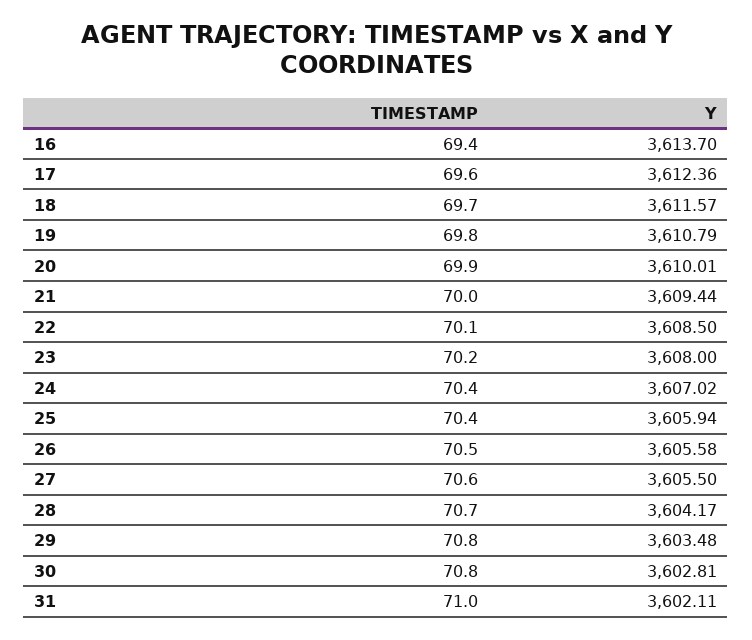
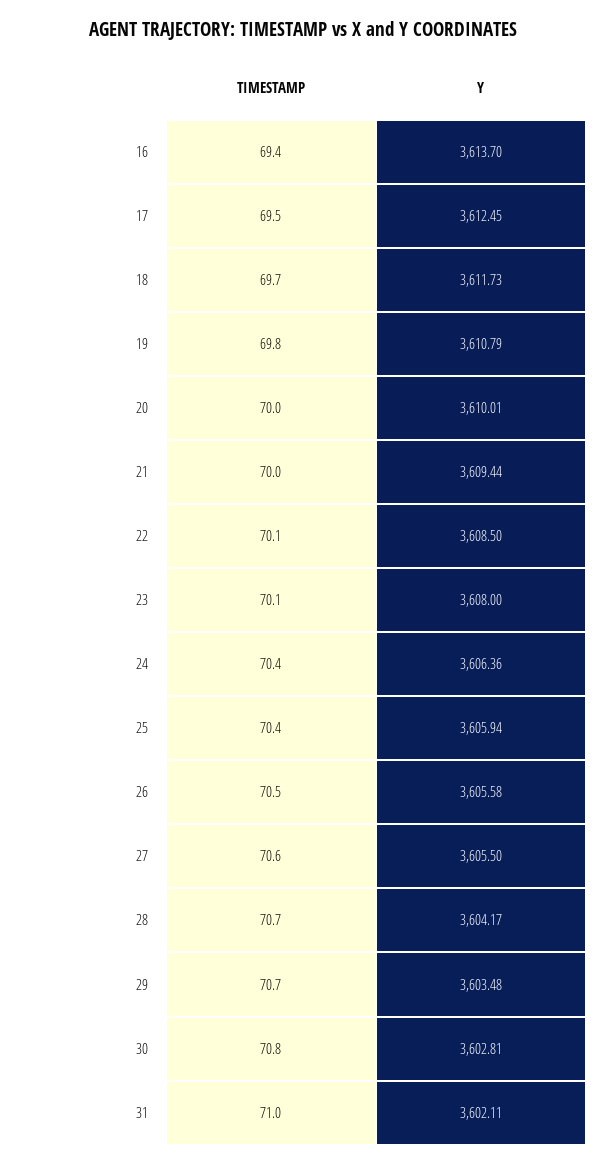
  {
    "TIMESTAMP": {
      "16": 69.4,
-     "17": 69.6,
+     "17": 69.5,
      "18": 69.7,
      "19": 69.8,
-     "20": 69.9,
+     "20": 70,
      "21": 70,
      "22": 70.1,
-     "23": 70.2,
+     "23": 70.1,
      "24": 70.4,
      "25": 70.4,
      "26": 70.5,
      "27": 70.6,
      "28": 70.7,
-     "29": 70.8,
+     "29": 70.7,
      "30": 70.8,
      "31": 71
    },
    "Y": {
      "16": 3613.7,
-     "17": 3612.36,
+     "17": 3612.45,
-     "18": 3611.57,
+     "18": 3611.73,
      "19": 3610.79,
      "20": 3610.01,
      "21": 3609.44,
      "22": 3608.5,
      "23": 3608,
-     "24": 3607.02,
+     "24": 3606.36,
      "25": 3605.94,
      "26": 3605.58,
      "27": 3605.5,
      "28": 3604.17,
      "29": 3603.48,
      "30": 3602.81,
      "31": 3602.11
    }
  }

